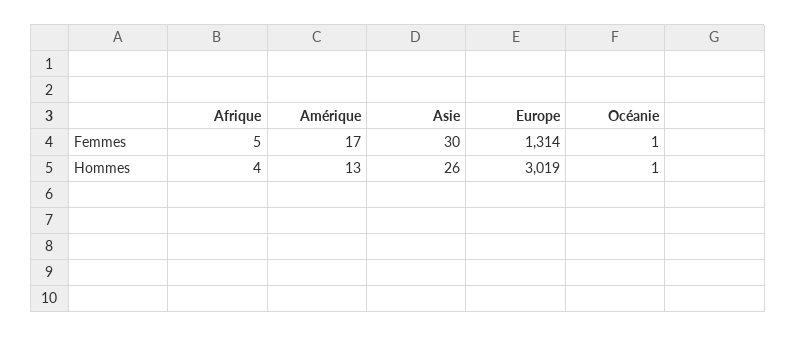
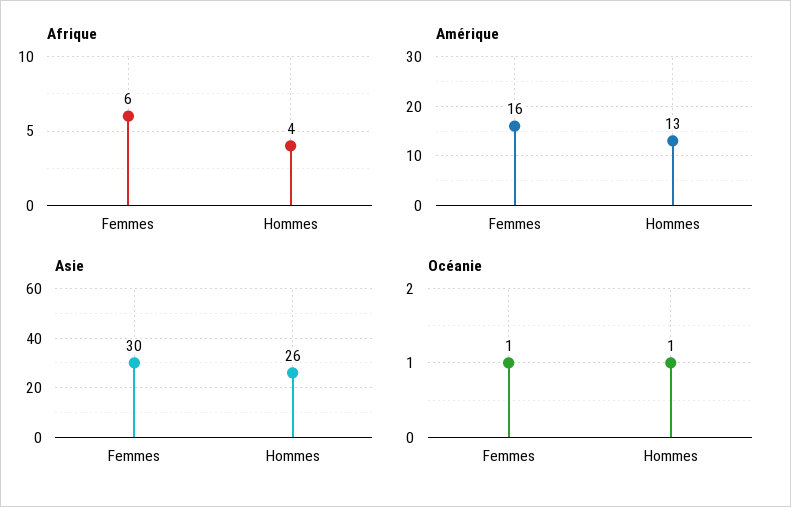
  {
    "Afrique": {
-     "Femmes": 5,
+     "Femmes": 6,
      "Hommes": 4
    },
    "Amérique": {
-     "Femmes": 17,
+     "Femmes": 16,
      "Hommes": 13
    },
    "Asie": {
      "Femmes": 30,
      "Hommes": 26
    },
-   "Europe": {
-     "Femmes": 1314,
-     "Hommes": 3019
-   },
    "Océanie": {
      "Femmes": 1,
      "Hommes": 1
    }
  }

